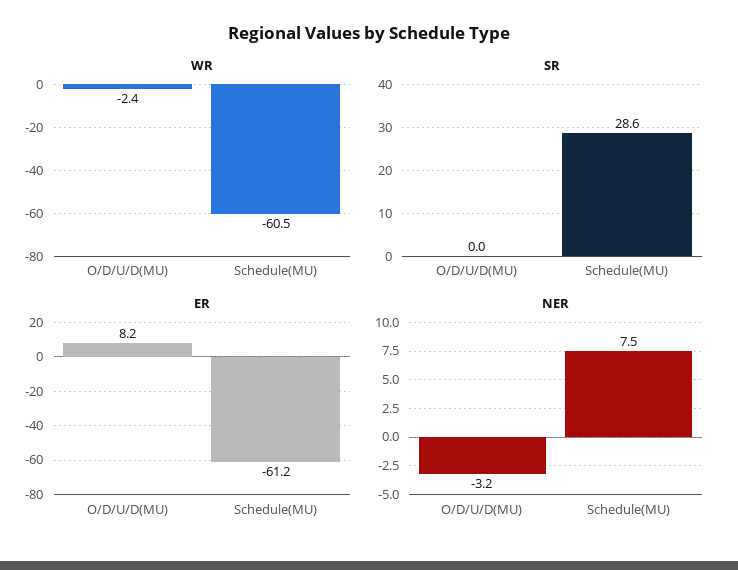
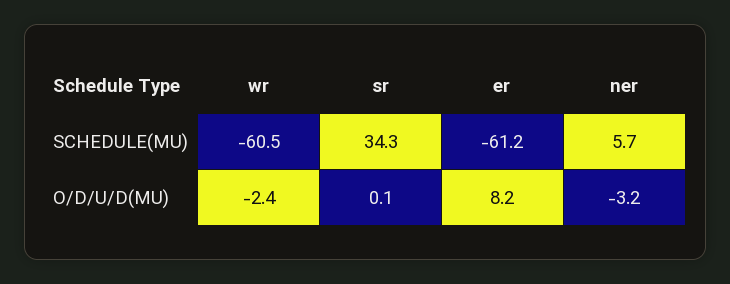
  {
    "WR": {
      "O/D/U/D(MU)": -2.4,
      "Schedule(MU)": -60.5
    },
    "SR": {
-     "O/D/U/D(MU)": 0,
+     "O/D/U/D(MU)": 0.1,
-     "Schedule(MU)": 28.6
+     "Schedule(MU)": 34.3
    },
    "ER": {
      "O/D/U/D(MU)": 8.2,
      "Schedule(MU)": -61.2
    },
    "NER": {
      "O/D/U/D(MU)": -3.2,
-     "Schedule(MU)": 7.5
+     "Schedule(MU)": 5.7
    }
  }

